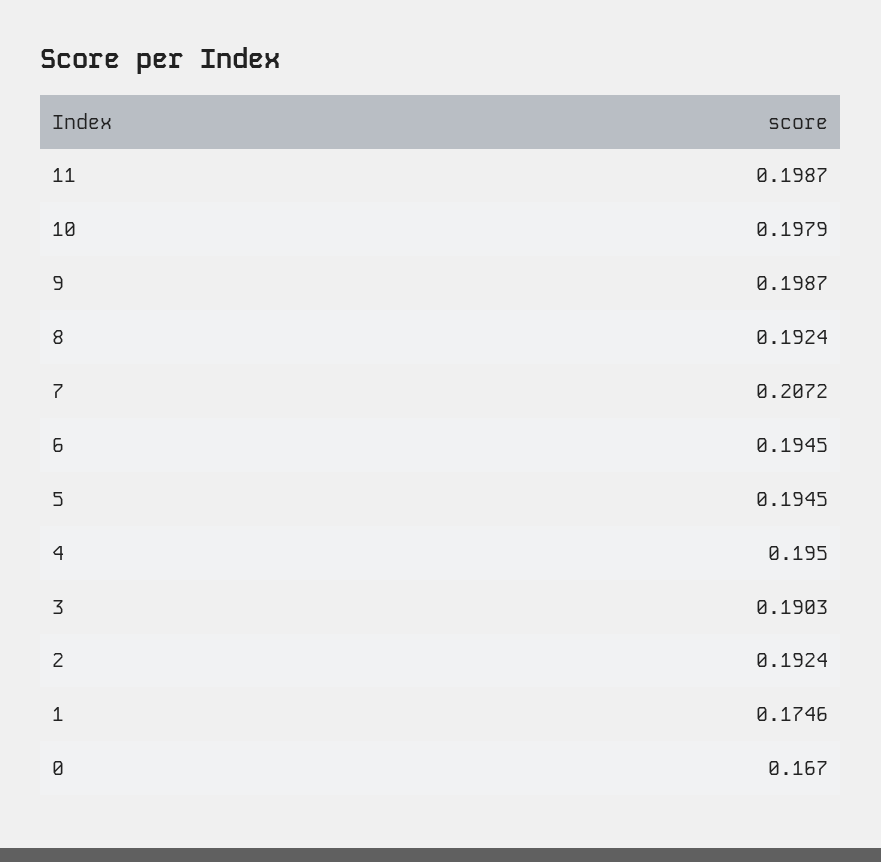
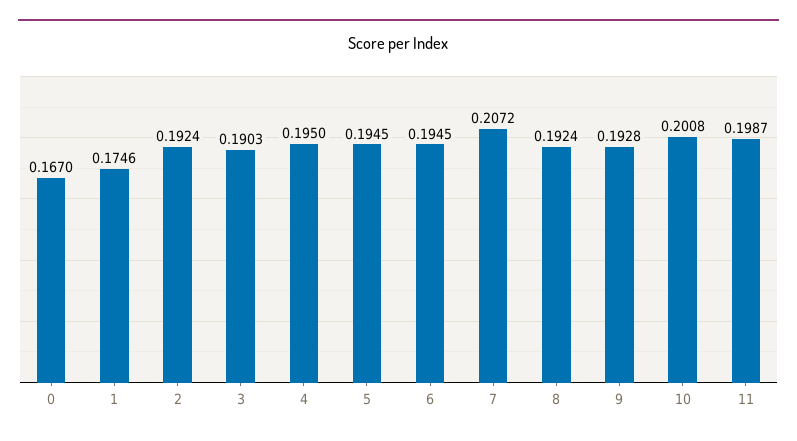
  {
    "11": 0.1987,
-   "10": 0.1979,
+   "10": 0.2008,
-   "9": 0.1987,
+   "9": 0.1928,
    "8": 0.1924,
    "7": 0.2072,
    "6": 0.1945,
    "5": 0.1945,
    "4": 0.195,
    "3": 0.1903,
    "2": 0.1924,
    "1": 0.1746,
    "0": 0.167
  }

